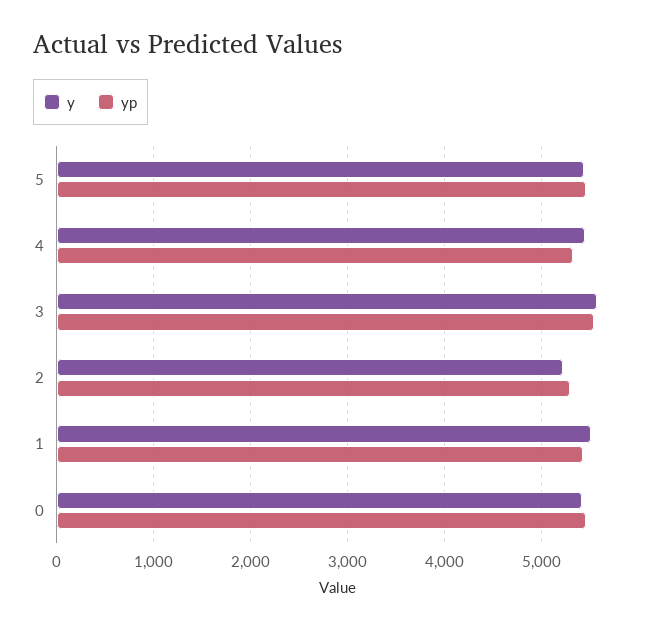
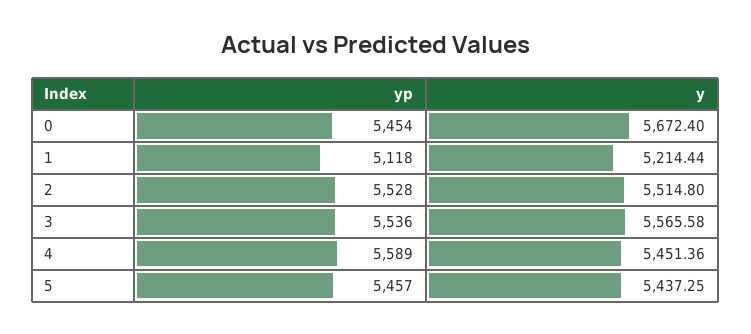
  {
    "y": {
      "5": 5437.25,
      "4": 5451.36,
      "3": 5565.58,
-     "2": 5200,
+     "2": 5514.8,
-     "1": 5500,
+     "1": 5214.44,
-     "0": 5400
+     "0": 5672.4
    },
    "yp": {
      "5": 5457,
-     "4": 5300,
+     "4": 5589,
      "3": 5536,
-     "2": 5300,
+     "2": 5528,
-     "1": 5400,
+     "1": 5118,
      "0": 5454
    }
  }

